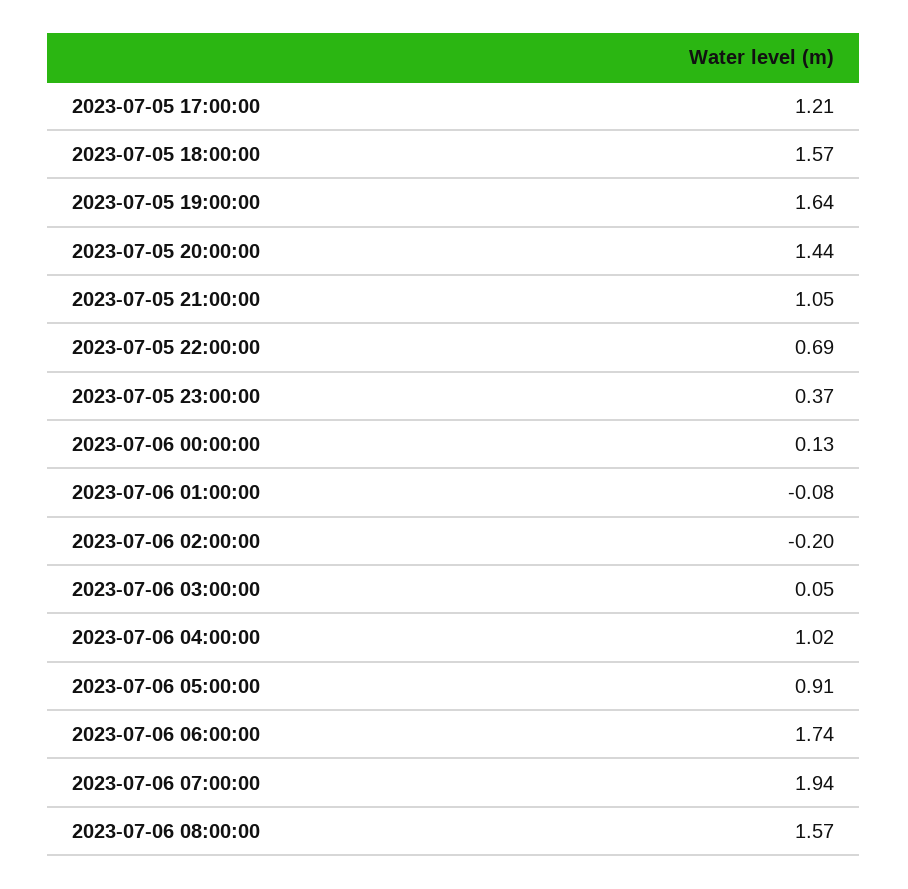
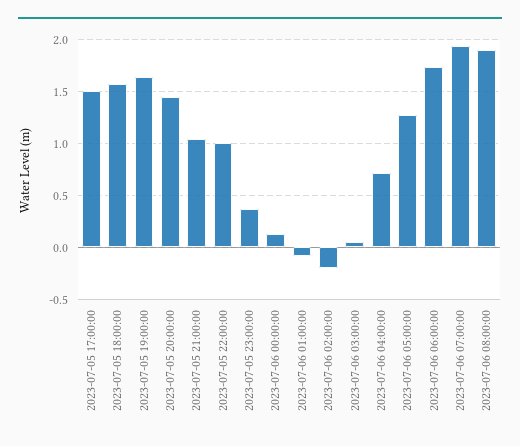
  {
-   "2023-07-05 17:00:00": 1.21,
+   "2023-07-05 17:00:00": 1.5,
    "2023-07-05 18:00:00": 1.57,
    "2023-07-05 19:00:00": 1.64,
    "2023-07-05 20:00:00": 1.44,
    "2023-07-05 21:00:00": 1.05,
-   "2023-07-05 22:00:00": 0.69,
+   "2023-07-05 22:00:00": 1,
    "2023-07-05 23:00:00": 0.37,
    "2023-07-06 00:00:00": 0.13,
    "2023-07-06 01:00:00": -0.08,
    "2023-07-06 02:00:00": -0.2,
    "2023-07-06 03:00:00": 0.05,
-   "2023-07-06 04:00:00": 1.02,
+   "2023-07-06 04:00:00": 0.7,
-   "2023-07-06 05:00:00": 0.91,
+   "2023-07-06 05:00:00": 1.3,
    "2023-07-06 06:00:00": 1.74,
    "2023-07-06 07:00:00": 1.94,
-   "2023-07-06 08:00:00": 1.57
+   "2023-07-06 08:00:00": 1.9
  }

